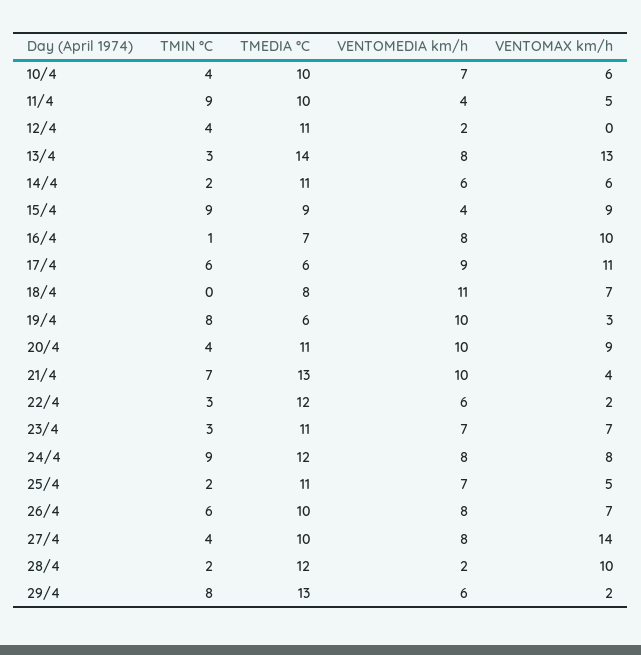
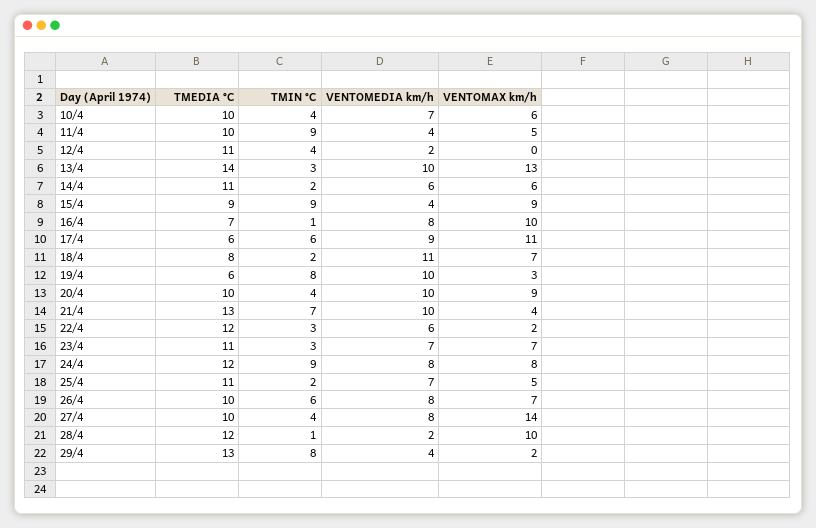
  {
    "TMIN °C": {
      "10/4": 4,
      "11/4": 9,
      "12/4": 4,
      "13/4": 3,
      "14/4": 2,
      "15/4": 9,
      "16/4": 1,
      "17/4": 6,
-     "18/4": 0,
+     "18/4": 2,
      "19/4": 8,
      "20/4": 4,
      "21/4": 7,
      "22/4": 3,
      "23/4": 3,
      "24/4": 9,
      "25/4": 2,
      "26/4": 6,
      "27/4": 4,
-     "28/4": 2,
+     "28/4": 1,
      "29/4": 8
    },
    "TMEDIA °C": {
      "10/4": 10,
      "11/4": 10,
      "12/4": 11,
      "13/4": 14,
      "14/4": 11,
      "15/4": 9,
      "16/4": 7,
      "17/4": 6,
      "18/4": 8,
      "19/4": 6,
-     "20/4": 11,
+     "20/4": 10,
      "21/4": 13,
      "22/4": 12,
      "23/4": 11,
      "24/4": 12,
      "25/4": 11,
      "26/4": 10,
      "27/4": 10,
      "28/4": 12,
      "29/4": 13
    },
    "VENTOMEDIA km/h": {
      "10/4": 7,
      "11/4": 4,
      "12/4": 2,
-     "13/4": 8,
+     "13/4": 10,
      "14/4": 6,
      "15/4": 4,
      "16/4": 8,
      "17/4": 9,
      "18/4": 11,
      "19/4": 10,
      "20/4": 10,
      "21/4": 10,
      "22/4": 6,
      "23/4": 7,
      "24/4": 8,
      "25/4": 7,
      "26/4": 8,
      "27/4": 8,
      "28/4": 2,
-     "29/4": 6
+     "29/4": 4
    },
    "VENTOMAX km/h": {
      "10/4": 6,
      "11/4": 5,
      "12/4": 0,
      "13/4": 13,
      "14/4": 6,
      "15/4": 9,
      "16/4": 10,
      "17/4": 11,
      "18/4": 7,
      "19/4": 3,
      "20/4": 9,
      "21/4": 4,
      "22/4": 2,
      "23/4": 7,
      "24/4": 8,
      "25/4": 5,
      "26/4": 7,
      "27/4": 14,
      "28/4": 10,
      "29/4": 2
    }
  }

